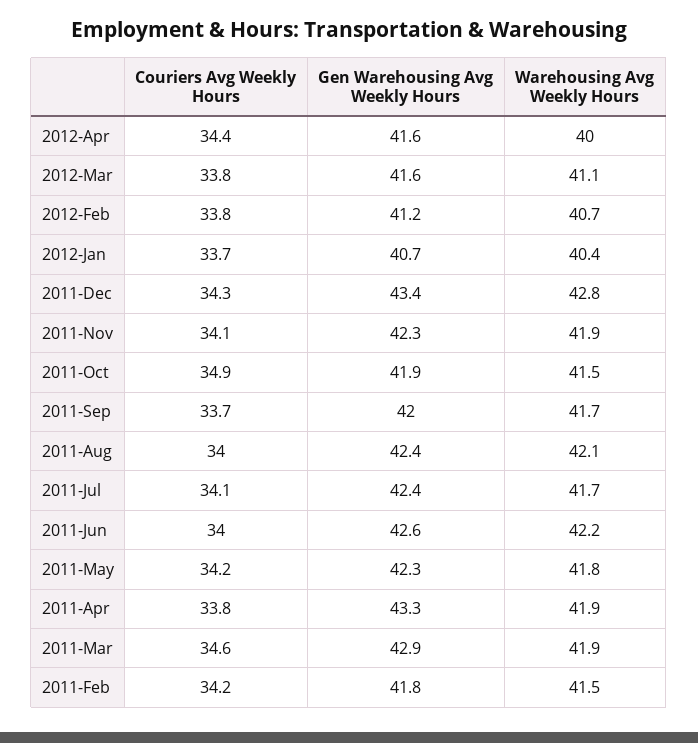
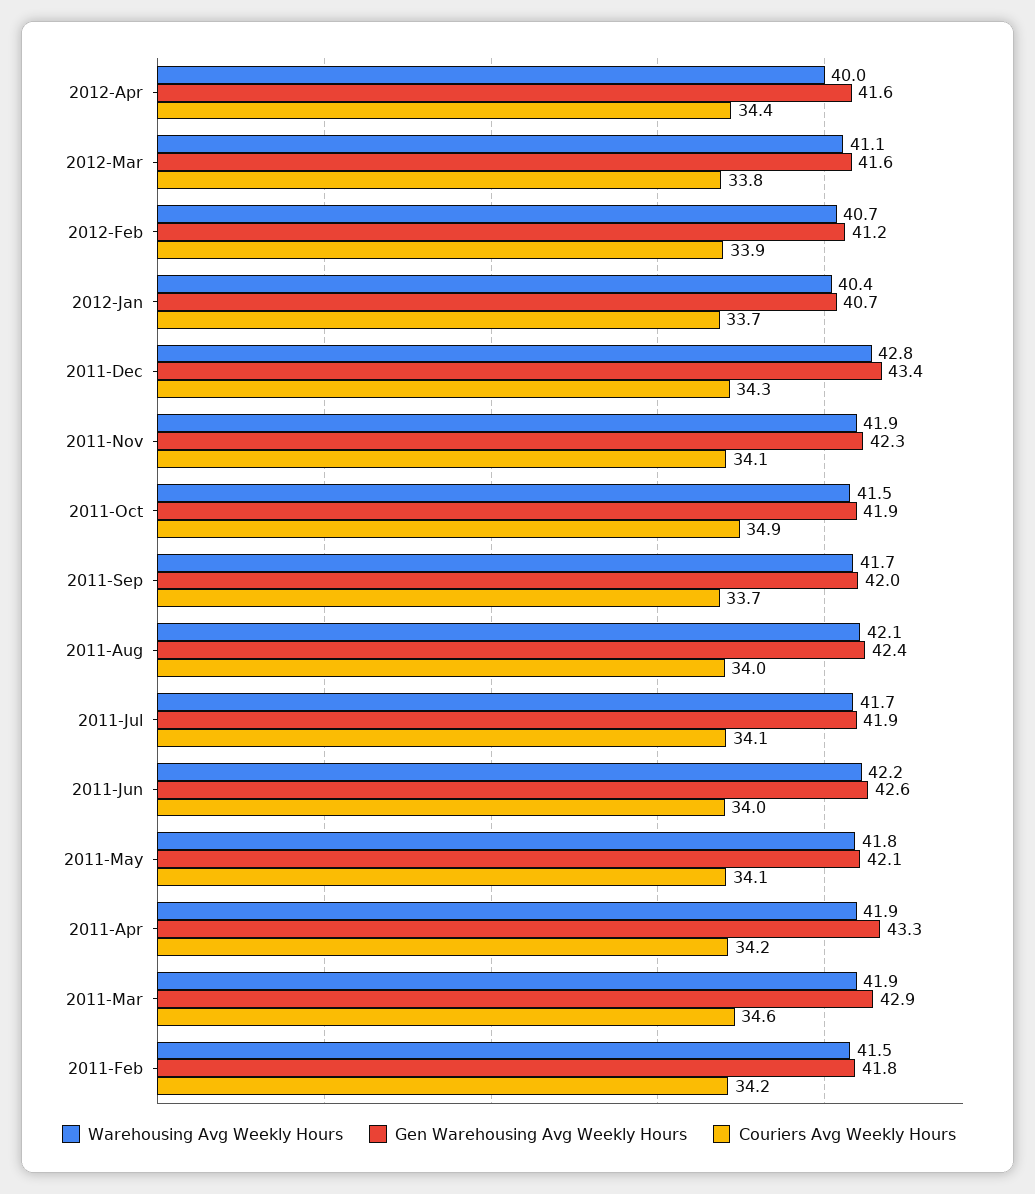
  {
    "Couriers Avg Weekly Hours": {
      "2012-Apr": 34.4,
      "2012-Mar": 33.8,
-     "2012-Feb": 33.8,
+     "2012-Feb": 33.9,
      "2012-Jan": 33.7,
      "2011-Dec": 34.3,
      "2011-Nov": 34.1,
      "2011-Oct": 34.9,
      "2011-Sep": 33.7,
      "2011-Aug": 34,
      "2011-Jul": 34.1,
      "2011-Jun": 34,
-     "2011-May": 34.2,
+     "2011-May": 34.1,
-     "2011-Apr": 33.8,
+     "2011-Apr": 34.2,
      "2011-Mar": 34.6,
      "2011-Feb": 34.2
    },
    "Gen Warehousing Avg Weekly Hours": {
      "2012-Apr": 41.6,
      "2012-Mar": 41.6,
      "2012-Feb": 41.2,
      "2012-Jan": 40.7,
      "2011-Dec": 43.4,
      "2011-Nov": 42.3,
      "2011-Oct": 41.9,
      "2011-Sep": 42,
      "2011-Aug": 42.4,
-     "2011-Jul": 42.4,
+     "2011-Jul": 41.9,
      "2011-Jun": 42.6,
-     "2011-May": 42.3,
+     "2011-May": 42.1,
      "2011-Apr": 43.3,
      "2011-Mar": 42.9,
      "2011-Feb": 41.8
    },
    "Warehousing Avg Weekly Hours": {
      "2012-Apr": 40,
      "2012-Mar": 41.1,
      "2012-Feb": 40.7,
      "2012-Jan": 40.4,
      "2011-Dec": 42.8,
      "2011-Nov": 41.9,
      "2011-Oct": 41.5,
      "2011-Sep": 41.7,
      "2011-Aug": 42.1,
      "2011-Jul": 41.7,
      "2011-Jun": 42.2,
      "2011-May": 41.8,
      "2011-Apr": 41.9,
      "2011-Mar": 41.9,
      "2011-Feb": 41.5
    }
  }

